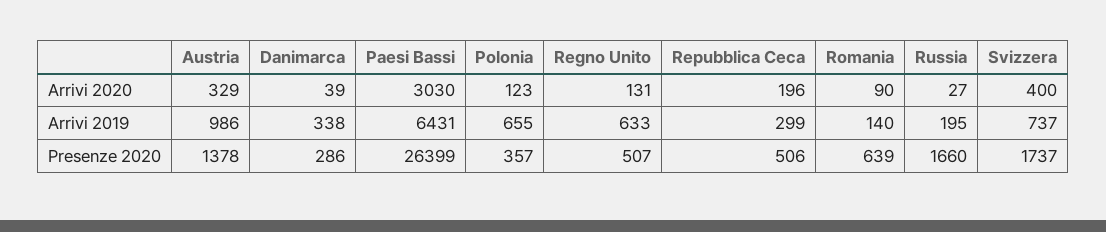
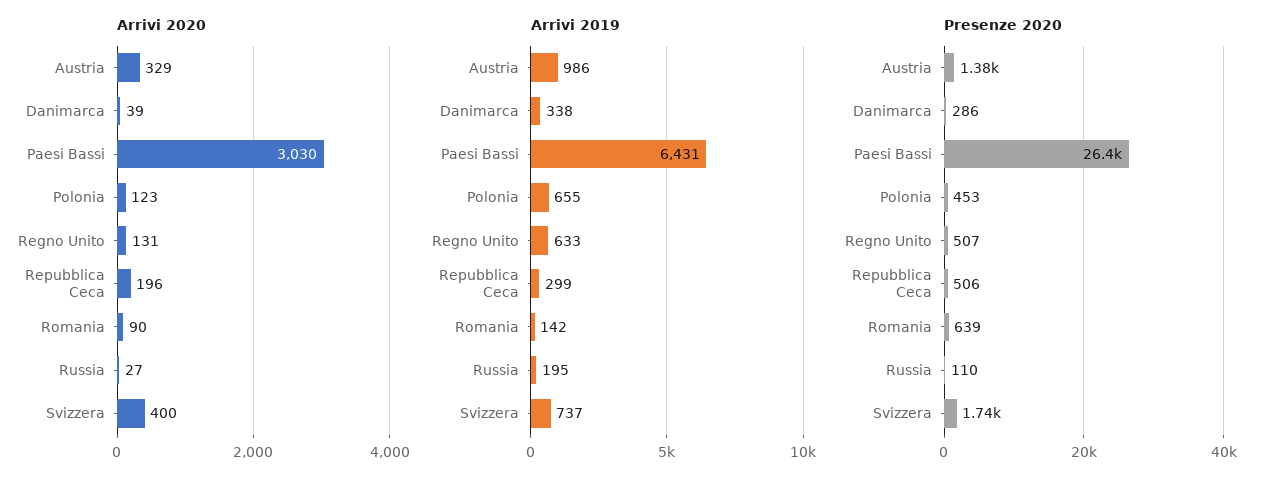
  {
    "Arrivi 2020": {
      "Austria": 329,
      "Danimarca": 39,
      "Paesi Bassi": 3030,
      "Polonia": 123,
      "Regno Unito": 131,
      "Repubblica Ceca": 196,
      "Romania": 90,
      "Russia": 27,
      "Svizzera": 400
    },
    "Arrivi 2019": {
      "Austria": 986,
      "Danimarca": 338,
      "Paesi Bassi": 6431,
      "Polonia": 655,
      "Regno Unito": 633,
      "Repubblica Ceca": 299,
-     "Romania": 140,
+     "Romania": 142,
      "Russia": 195,
      "Svizzera": 737
    },
    "Presenze 2020": {
      "Austria": 1378,
      "Danimarca": 286,
      "Paesi Bassi": 26399,
-     "Polonia": 357,
+     "Polonia": 453,
      "Regno Unito": 507,
      "Repubblica Ceca": 506,
      "Romania": 639,
-     "Russia": 1660,
+     "Russia": 110,
      "Svizzera": 1737
    }
  }

